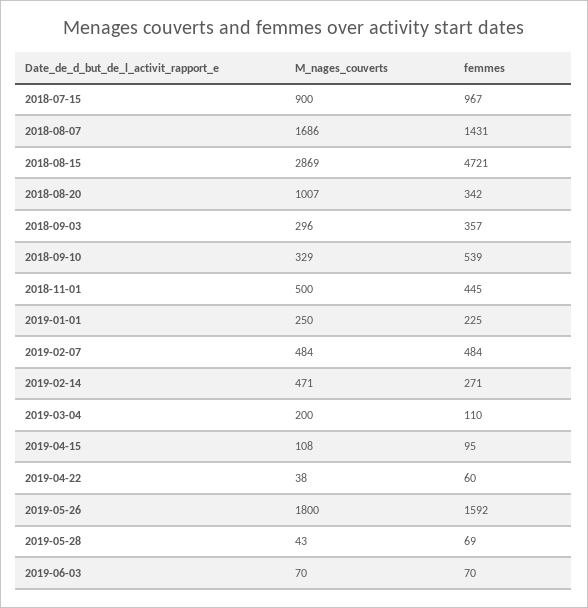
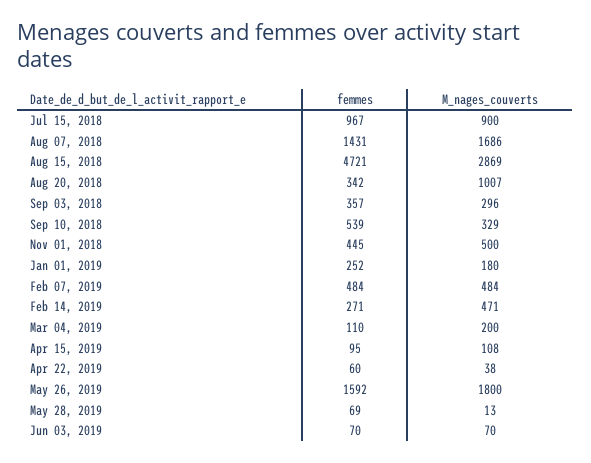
  {
    "M_nages_couverts": {
      "2018-07-15": 900,
      "2018-08-07": 1686,
      "2018-08-15": 2869,
      "2018-08-20": 1007,
      "2018-09-03": 296,
      "2018-09-10": 329,
      "2018-11-01": 500,
-     "2019-01-01": 250,
+     "2019-01-01": 180,
      "2019-02-07": 484,
      "2019-02-14": 471,
      "2019-03-04": 200,
      "2019-04-15": 108,
      "2019-04-22": 38,
      "2019-05-26": 1800,
-     "2019-05-28": 43,
+     "2019-05-28": 13,
      "2019-06-03": 70
    },
    "femmes": {
      "2018-07-15": 967,
      "2018-08-07": 1431,
      "2018-08-15": 4721,
      "2018-08-20": 342,
      "2018-09-03": 357,
      "2018-09-10": 539,
      "2018-11-01": 445,
-     "2019-01-01": 225,
+     "2019-01-01": 252,
      "2019-02-07": 484,
      "2019-02-14": 271,
      "2019-03-04": 110,
      "2019-04-15": 95,
      "2019-04-22": 60,
      "2019-05-26": 1592,
      "2019-05-28": 69,
      "2019-06-03": 70
    }
  }

